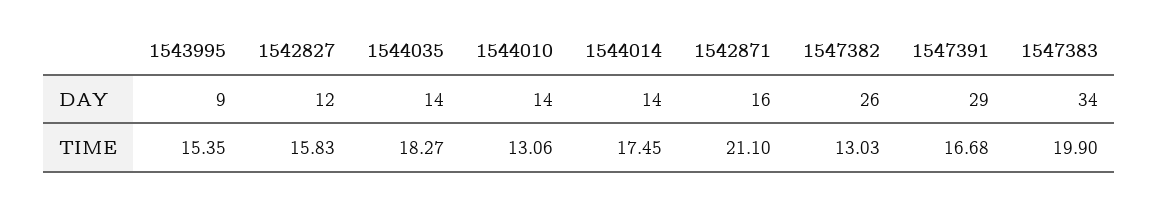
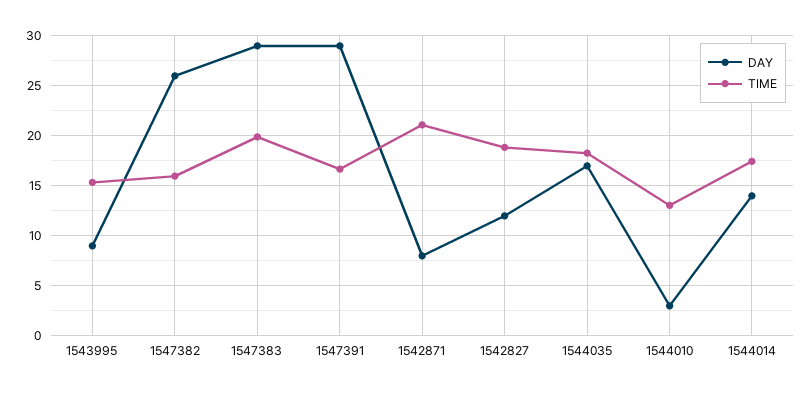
  {
    "DAY": {
      "1543995": 9,
      "1542827": 12,
-     "1544035": 14,
+     "1544035": 17,
-     "1544010": 14,
+     "1544010": 3,
      "1544014": 14,
-     "1542871": 16,
+     "1542871": 8,
      "1547382": 26,
      "1547391": 29,
-     "1547383": 34
+     "1547383": 29
    },
    "TIME": {
      "1543995": 15.35,
-     "1542827": 15.83,
+     "1542827": 19,
      "1544035": 18.27,
      "1544010": 13.06,
      "1544014": 17.45,
      "1542871": 21.1,
-     "1547382": 13.03,
+     "1547382": 16,
      "1547391": 16.68,
      "1547383": 19.9
    }
  }

